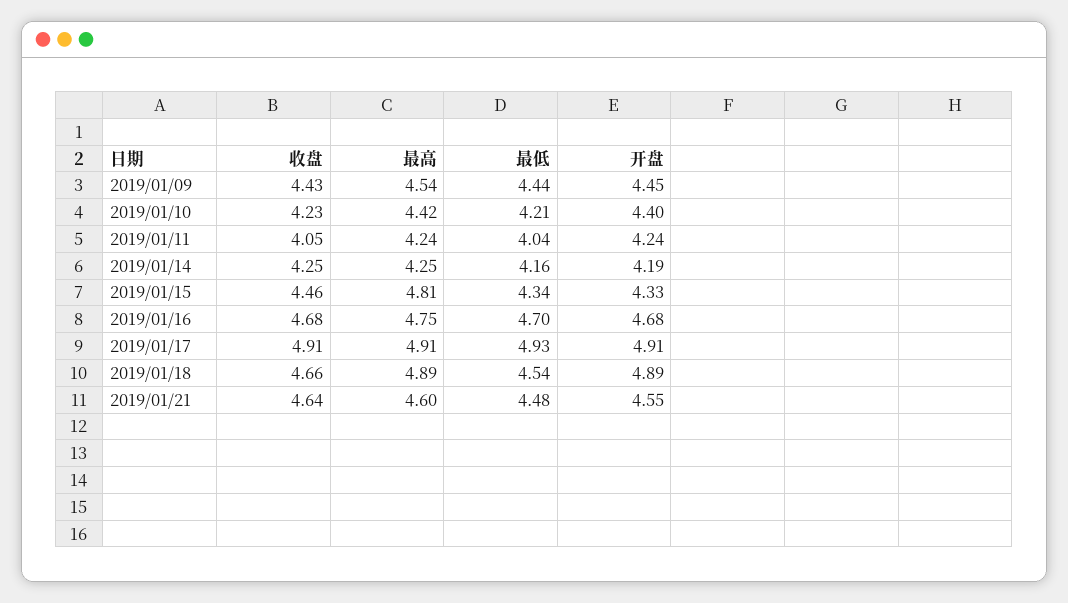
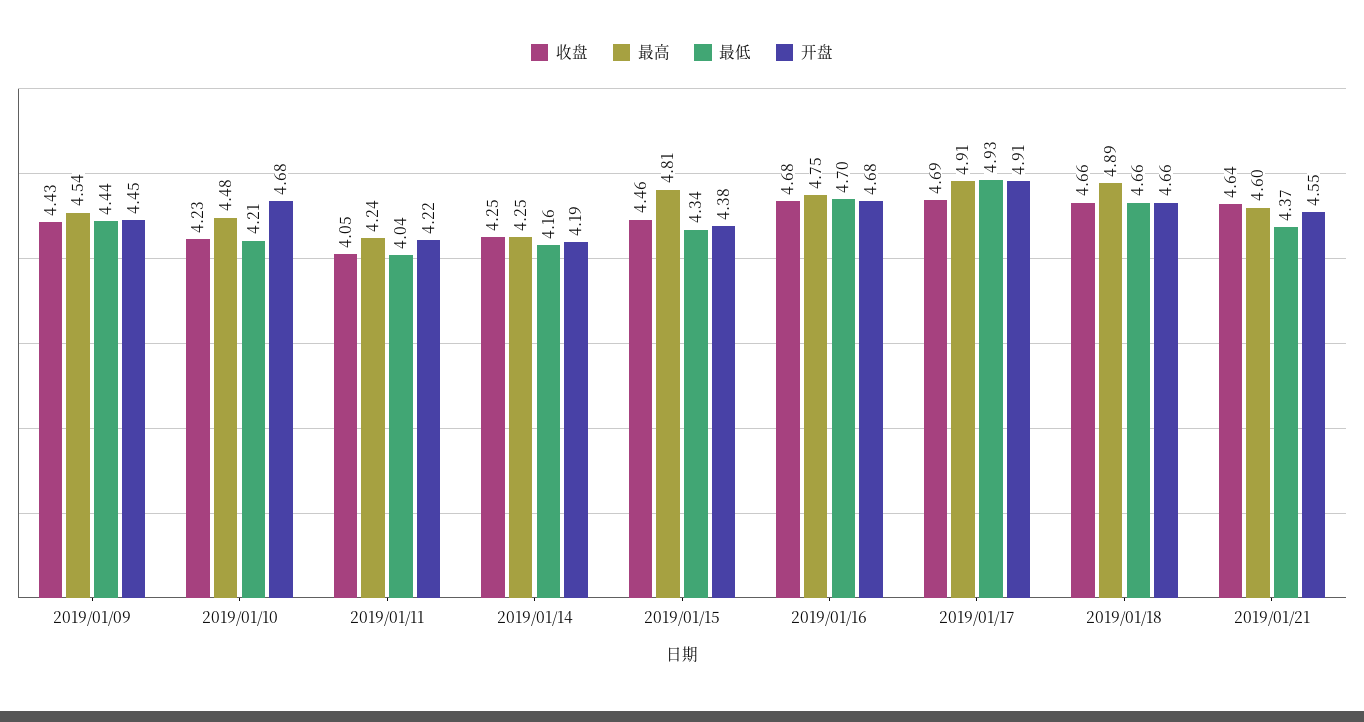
  {
    "收盘": {
      "2019/01/09": 4.43,
      "2019/01/10": 4.23,
      "2019/01/11": 4.05,
      "2019/01/14": 4.25,
      "2019/01/15": 4.46,
      "2019/01/16": 4.68,
-     "2019/01/17": 4.91,
+     "2019/01/17": 4.69,
      "2019/01/18": 4.66,
      "2019/01/21": 4.64
    },
    "最高": {
      "2019/01/09": 4.54,
-     "2019/01/10": 4.42,
+     "2019/01/10": 4.48,
      "2019/01/11": 4.24,
      "2019/01/14": 4.25,
      "2019/01/15": 4.81,
      "2019/01/16": 4.75,
      "2019/01/17": 4.91,
      "2019/01/18": 4.89,
      "2019/01/21": 4.6
    },
    "最低": {
      "2019/01/09": 4.44,
      "2019/01/10": 4.21,
      "2019/01/11": 4.04,
      "2019/01/14": 4.16,
      "2019/01/15": 4.34,
      "2019/01/16": 4.7,
      "2019/01/17": 4.93,
-     "2019/01/18": 4.54,
+     "2019/01/18": 4.66,
-     "2019/01/21": 4.48
+     "2019/01/21": 4.37
    },
    "开盘": {
      "2019/01/09": 4.45,
-     "2019/01/10": 4.4,
+     "2019/01/10": 4.68,
-     "2019/01/11": 4.24,
+     "2019/01/11": 4.22,
      "2019/01/14": 4.19,
-     "2019/01/15": 4.33,
+     "2019/01/15": 4.38,
      "2019/01/16": 4.68,
      "2019/01/17": 4.91,
-     "2019/01/18": 4.89,
+     "2019/01/18": 4.66,
      "2019/01/21": 4.55
    }
  }

